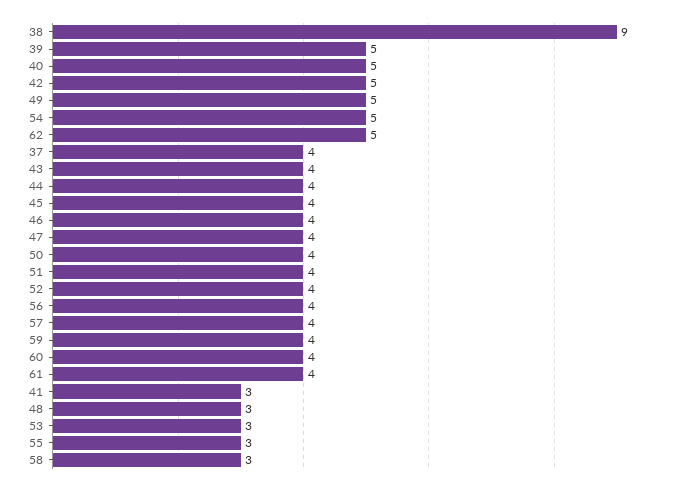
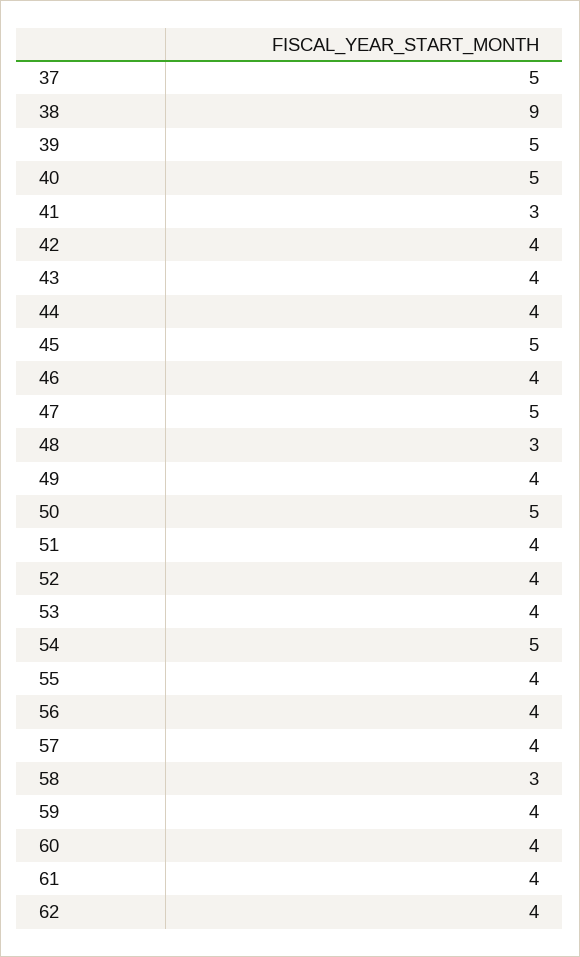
  {
    "38": 9,
    "39": 5,
    "40": 5,
-   "42": 5,
+   "42": 4,
-   "49": 5,
+   "49": 4,
    "54": 5,
-   "62": 5,
+   "62": 4,
-   "37": 4,
+   "37": 5,
    "43": 4,
    "44": 4,
-   "45": 4,
+   "45": 5,
    "46": 4,
-   "47": 4,
+   "47": 5,
-   "50": 4,
+   "50": 5,
    "51": 4,
    "52": 4,
    "56": 4,
    "57": 4,
    "59": 4,
    "60": 4,
    "61": 4,
    "41": 3,
    "48": 3,
-   "53": 3,
+   "53": 4,
-   "55": 3,
+   "55": 4,
    "58": 3
  }

